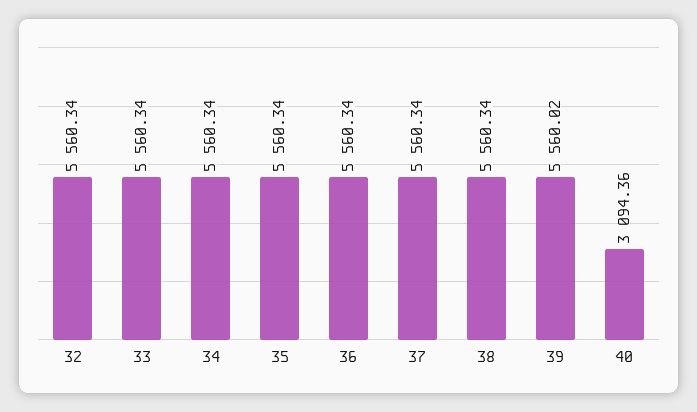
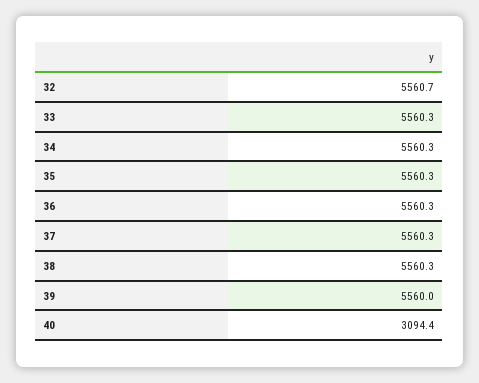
  {
-   "32": 5560.34,
+   "32": 5560.7,
    "33": 5560.34,
    "34": 5560.34,
    "35": 5560.34,
    "36": 5560.34,
    "37": 5560.34,
    "38": 5560.34,
    "39": 5560.02,
    "40": 3094.36
  }

